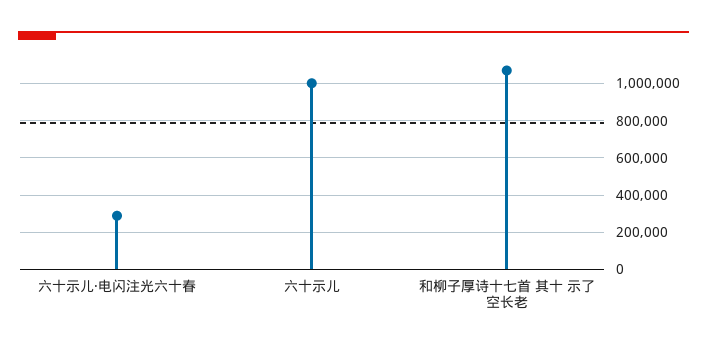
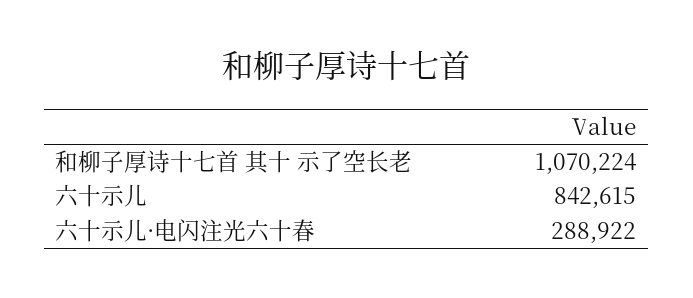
  {
    "六十示儿·电闪注光六十春": 288922,
-   "六十示儿": 1000000,
+   "六十示儿": 842615,
    "和柳子厚诗十七首 其十 示了空长老": 1070224
  }

